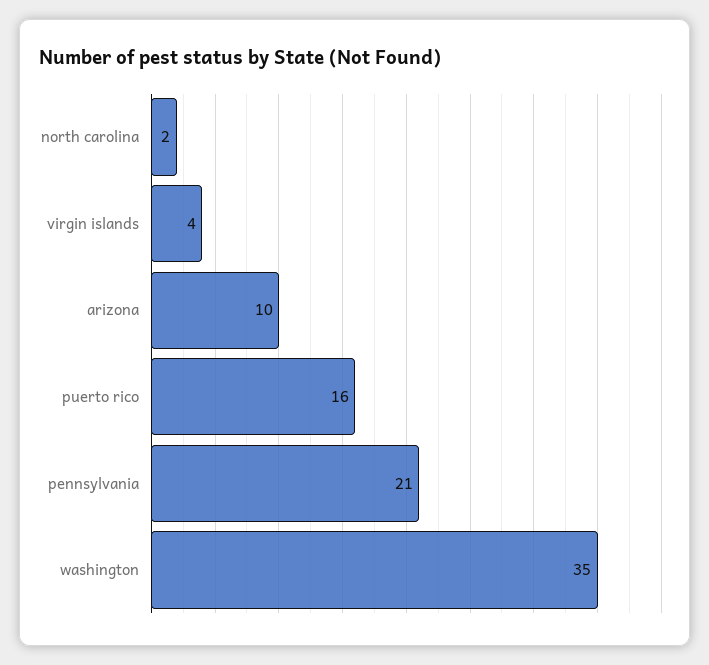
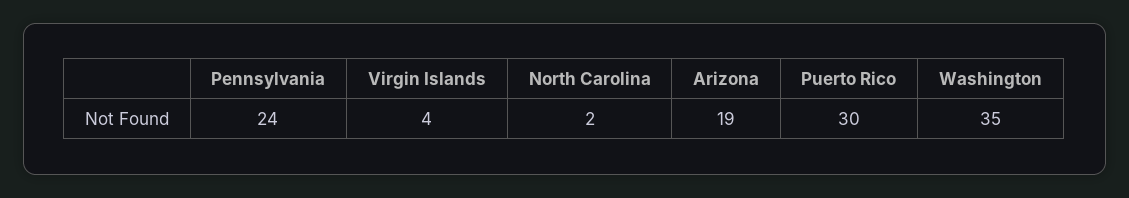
  {
    "north carolina": 2,
    "virgin islands": 4,
-   "arizona": 10,
+   "arizona": 19,
-   "puerto rico": 16,
+   "puerto rico": 30,
-   "pennsylvania": 21,
+   "pennsylvania": 24,
    "washington": 35
  }

